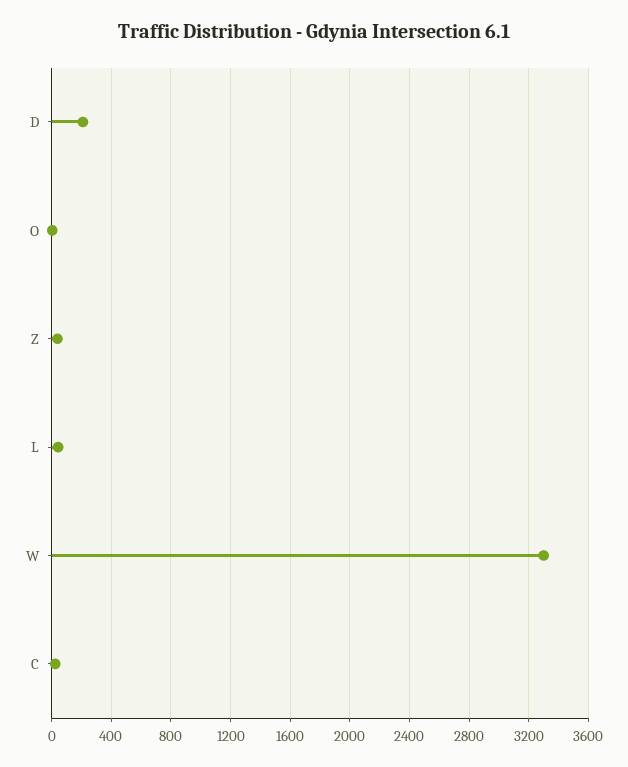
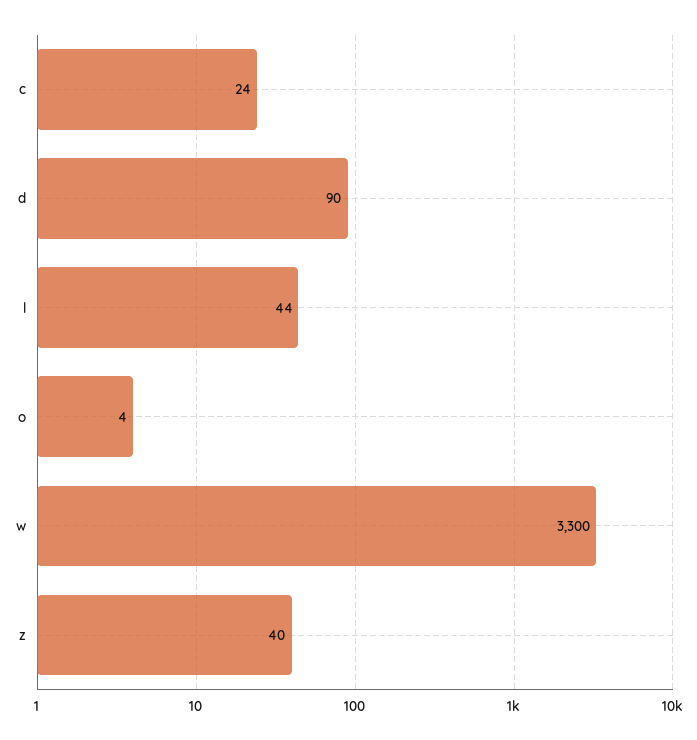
  {
-   "D": 200,
+   "D": 90,
    "O": 4,
    "Z": 40,
    "L": 44,
    "W": 3300,
    "C": 24
  }

